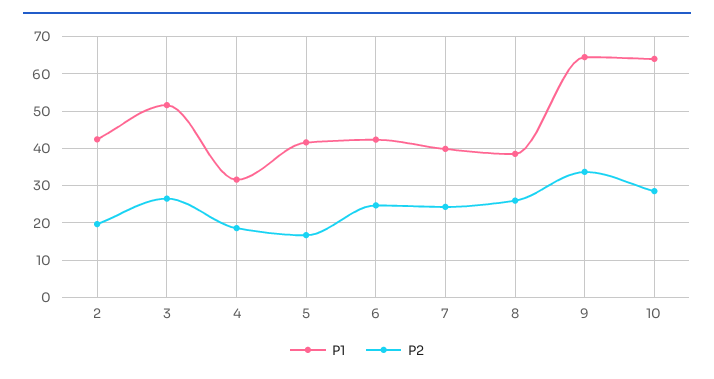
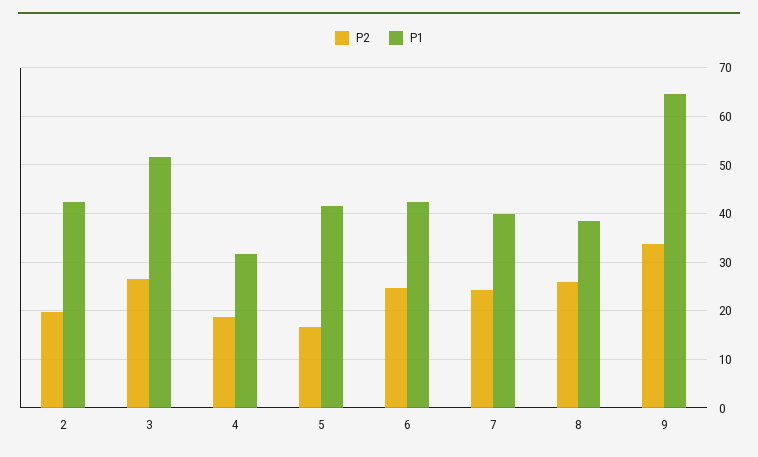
  {
    "P1": {
      "2": 42,
      "3": 52,
      "4": 32,
      "5": 42,
      "6": 42,
      "7": 40,
      "8": 38,
-     "9": 64,
+     "9": 64
-     "10": 64
    },
    "P2": {
      "2": 20,
      "3": 26,
      "4": 18,
      "5": 16,
      "6": 24,
      "7": 24,
      "8": 26,
-     "9": 34,
+     "9": 34
-     "10": 28
    }
  }

